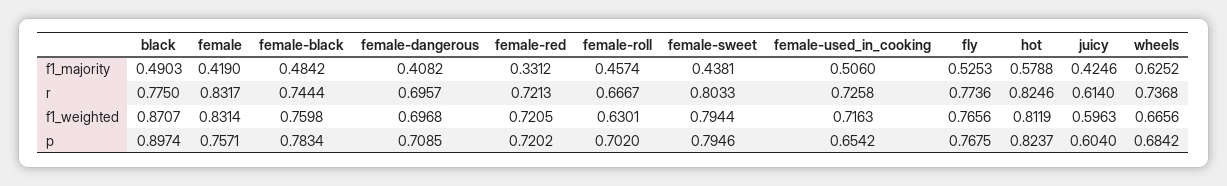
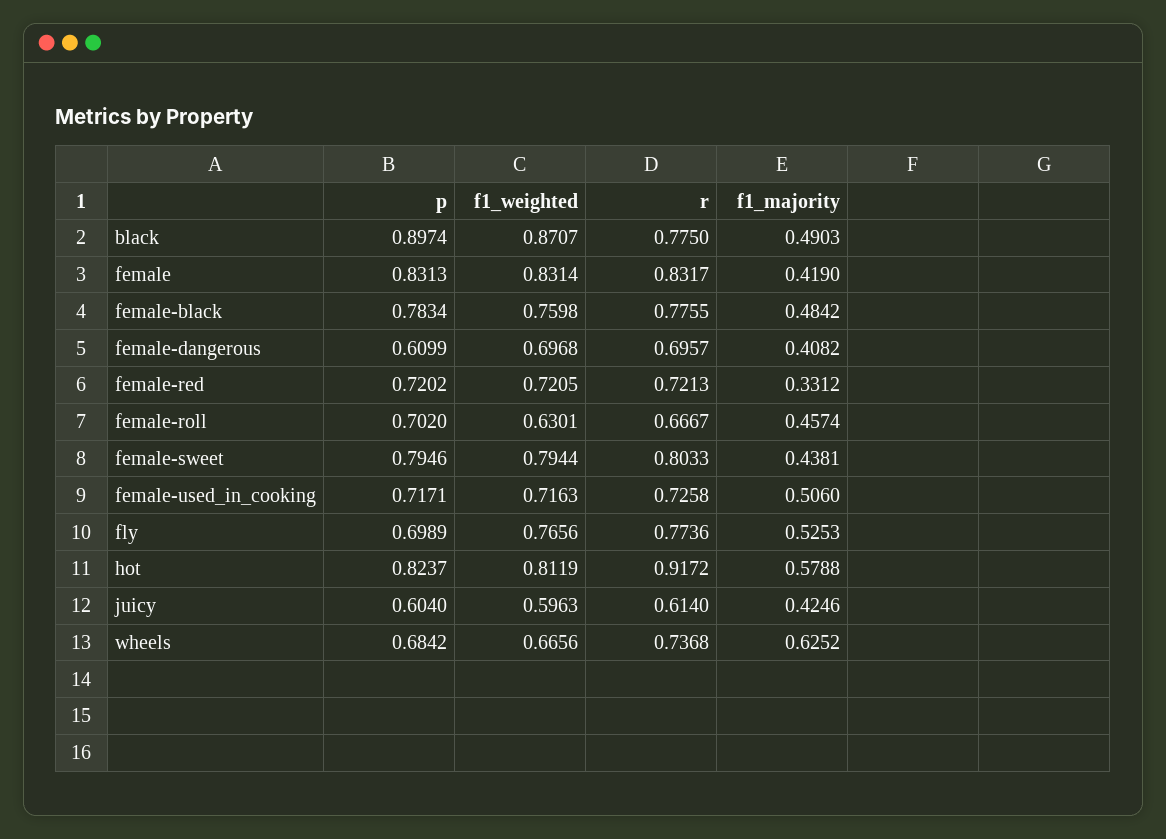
  {
    "black": {
      "f1_majority": 0.4903,
      "r": 0.775,
      "f1_weighted": 0.8707,
      "p": 0.8974
    },
    "female": {
      "f1_majority": 0.419,
      "r": 0.8317,
      "f1_weighted": 0.8314,
-     "p": 0.7571
+     "p": 0.8313
    },
    "female-black": {
      "f1_majority": 0.4842,
-     "r": 0.7444,
+     "r": 0.7755,
      "f1_weighted": 0.7598,
      "p": 0.7834
    },
    "female-dangerous": {
      "f1_majority": 0.4082,
      "r": 0.6957,
      "f1_weighted": 0.6968,
-     "p": 0.7085
+     "p": 0.6099
    },
    "female-red": {
      "f1_majority": 0.3312,
      "r": 0.7213,
      "f1_weighted": 0.7205,
      "p": 0.7202
    },
    "female-roll": {
      "f1_majority": 0.4574,
      "r": 0.6667,
      "f1_weighted": 0.6301,
      "p": 0.702
    },
    "female-sweet": {
      "f1_majority": 0.4381,
      "r": 0.8033,
      "f1_weighted": 0.7944,
      "p": 0.7946
    },
    "female-used_in_cooking": {
      "f1_majority": 0.506,
      "r": 0.7258,
      "f1_weighted": 0.7163,
-     "p": 0.6542
+     "p": 0.7171
    },
    "fly": {
      "f1_majority": 0.5253,
      "r": 0.7736,
      "f1_weighted": 0.7656,
-     "p": 0.7675
+     "p": 0.6989
    },
    "hot": {
      "f1_majority": 0.5788,
-     "r": 0.8246,
+     "r": 0.9172,
      "f1_weighted": 0.8119,
      "p": 0.8237
    },
    "juicy": {
      "f1_majority": 0.4246,
      "r": 0.614,
      "f1_weighted": 0.5963,
      "p": 0.604
    },
    "wheels": {
      "f1_majority": 0.6252,
      "r": 0.7368,
      "f1_weighted": 0.6656,
      "p": 0.6842
    }
  }

